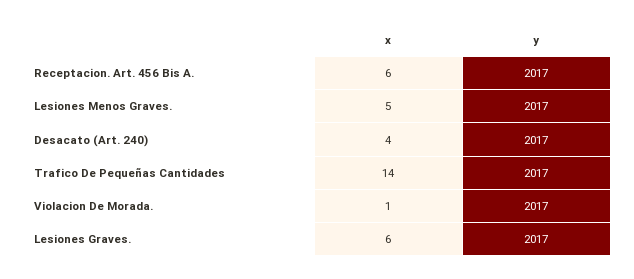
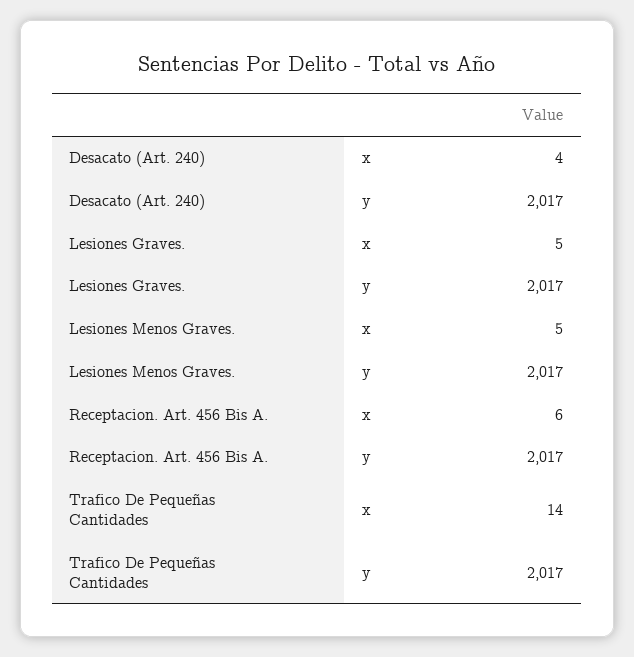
  {
    "x": {
      "Receptacion. Art. 456 Bis A.": 6,
      "Lesiones Menos Graves.": 5,
      "Desacato (Art. 240)": 4,
      "Trafico De Pequeñas Cantidades": 14,
-     "Violacion De Morada.": 1,
-     "Lesiones Graves.": 6
+     "Lesiones Graves.": 5
    },
    "y": {
      "Receptacion. Art. 456 Bis A.": 2017,
      "Lesiones Menos Graves.": 2017,
      "Desacato (Art. 240)": 2017,
      "Trafico De Pequeñas Cantidades": 2017,
-     "Violacion De Morada.": 2017,
      "Lesiones Graves.": 2017
    }
  }

